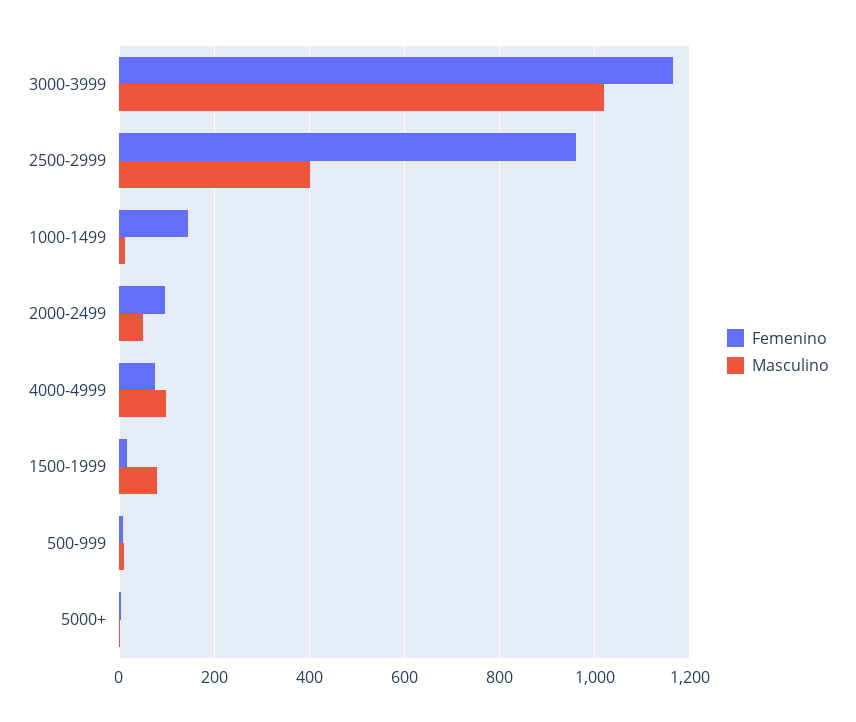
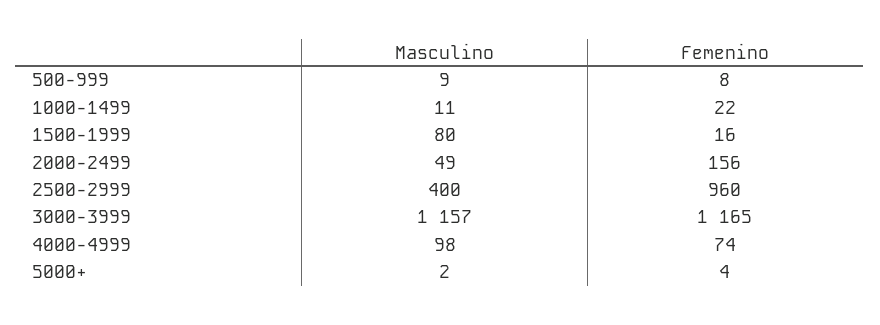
  {
    "Femenino": {
      "3000-3999": 1165,
      "2500-2999": 960,
-     "1000-1499": 140,
+     "1000-1499": 22,
-     "2000-2499": 100,
+     "2000-2499": 156,
      "4000-4999": 74,
      "1500-1999": 16,
      "500-999": 8,
      "5000+": 4
    },
    "Masculino": {
-     "3000-3999": 1020,
+     "3000-3999": 1157,
      "2500-2999": 400,
      "1000-1499": 11,
      "2000-2499": 49,
      "4000-4999": 98,
      "1500-1999": 80,
      "500-999": 9,
      "5000+": 2
    }
  }

